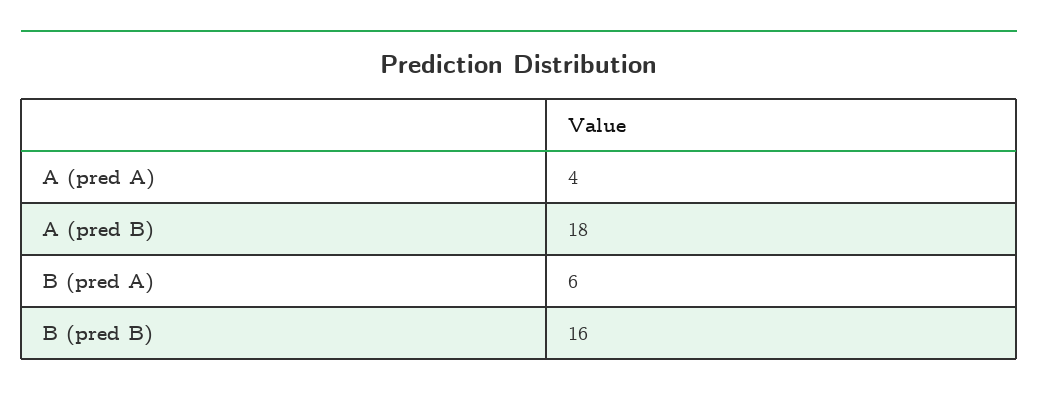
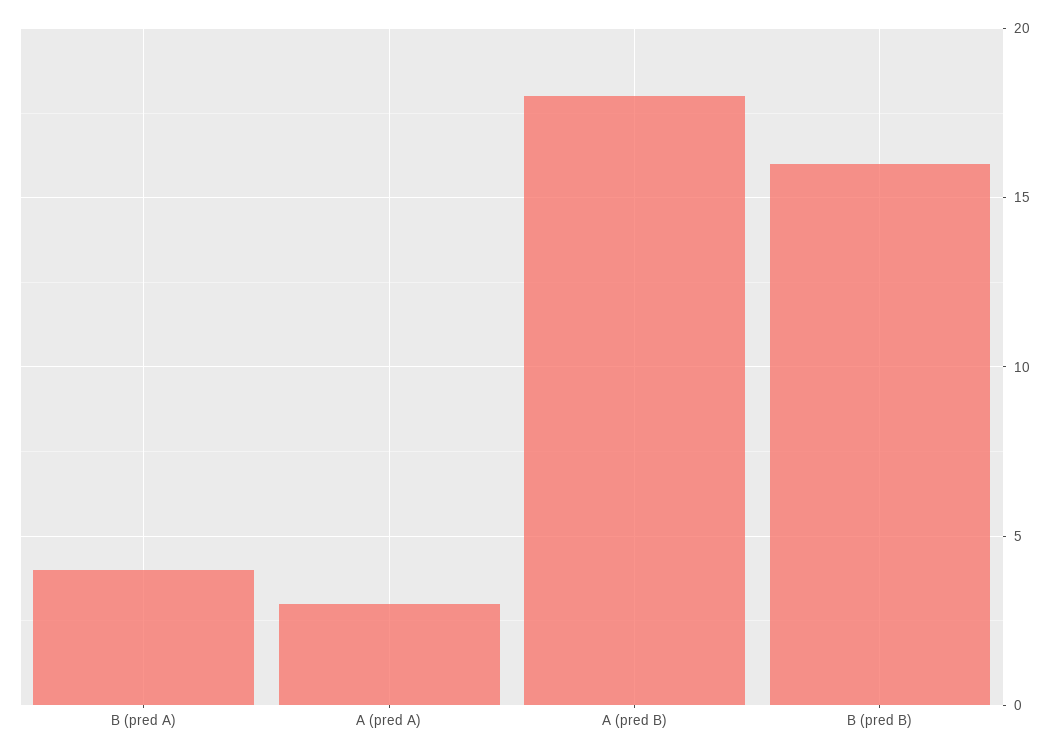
  {
-   "A (pred A)": 4,
+   "A (pred A)": 3,
    "A (pred B)": 18,
-   "B (pred A)": 6,
+   "B (pred A)": 4,
    "B (pred B)": 16
  }

